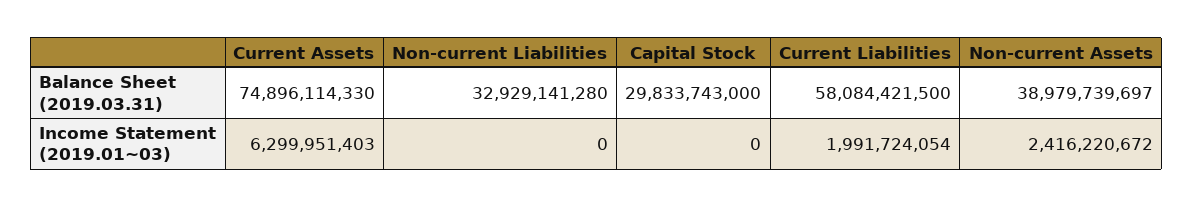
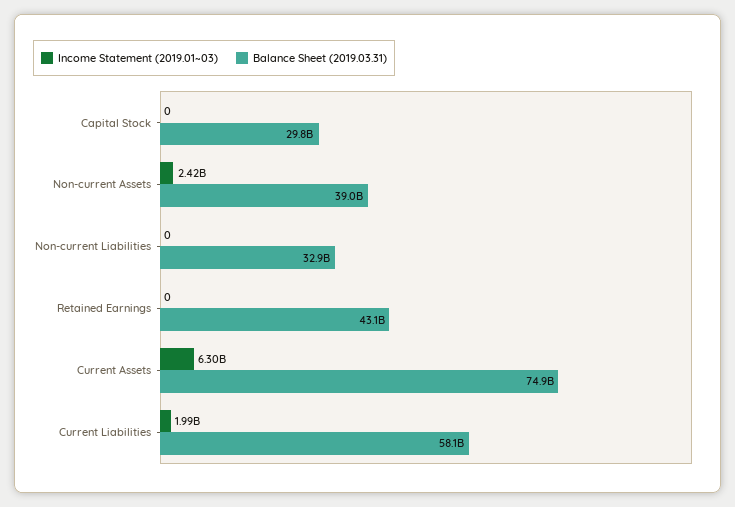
  {
    "Balance Sheet (2019.03.31)": {
      "Current Assets": 74896114330,
      "Non-current Liabilities": 32929141280,
      "Capital Stock": 29833743000,
      "Current Liabilities": 58084421500,
-     "Non-current Assets": 38979739697
+     "Non-current Assets": 38979739697,
+     "Retained Earnings": 43100000000
    },
    "Income Statement (2019.01~03)": {
      "Current Assets": 6299951403,
      "Non-current Liabilities": 0,
      "Capital Stock": 0,
      "Current Liabilities": 1991724054,
-     "Non-current Assets": 2416220672
+     "Non-current Assets": 2416220672,
+     "Retained Earnings": 0
    }
  }

